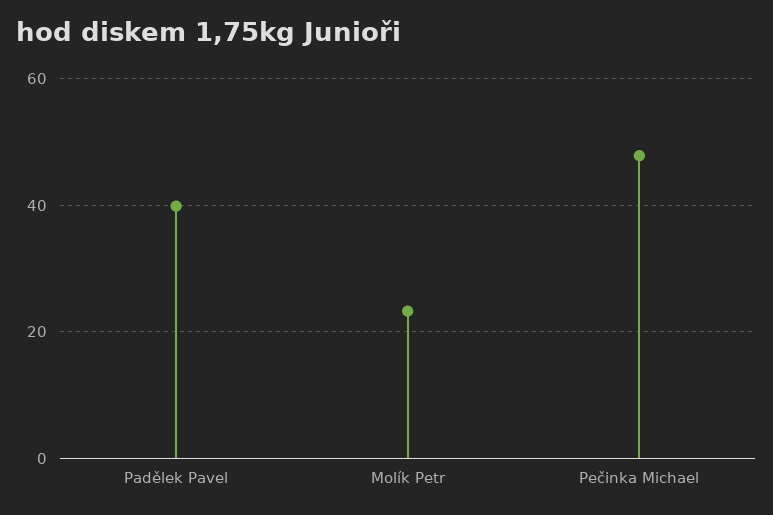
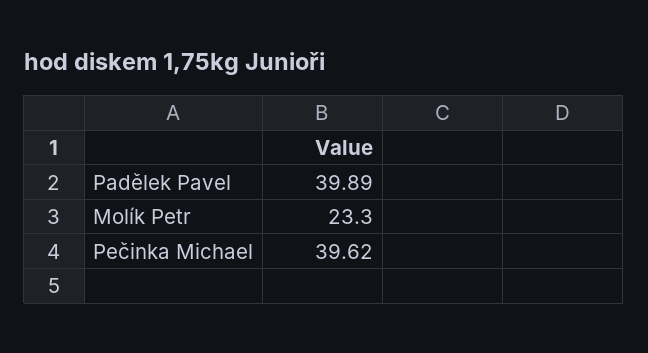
  {
    "Padělek Pavel": 39.89,
    "Molík Petr": 23.3,
-   "Pečinka Michael": 48
+   "Pečinka Michael": 39.62
  }

